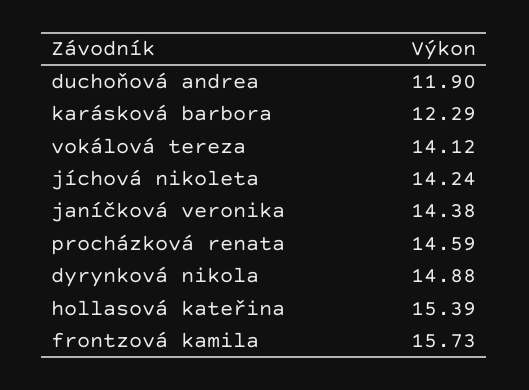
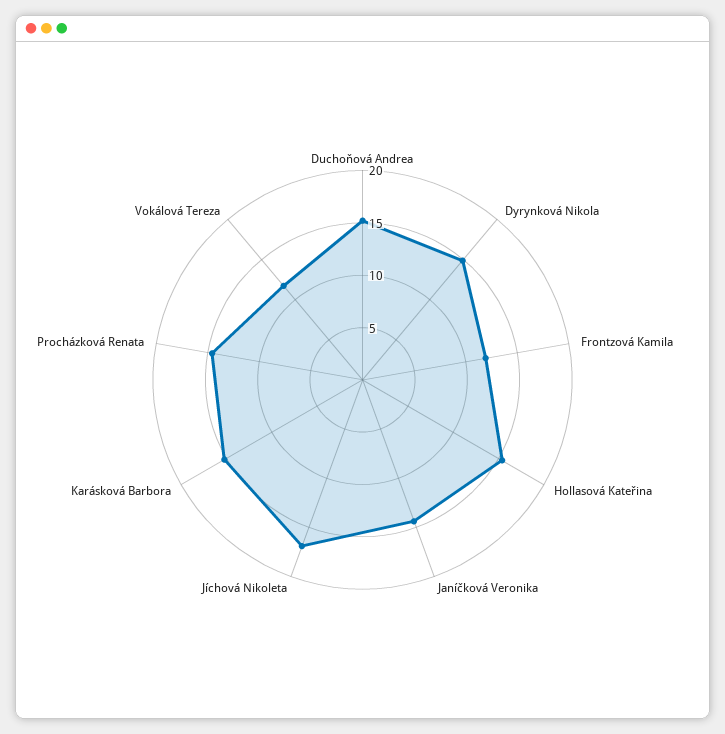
  {
-   "duchoňová andrea": 11.9,
+   "duchoňová andrea": 15,
-   "karásková barbora": 12.29,
+   "karásková barbora": 15,
-   "vokálová tereza": 14.12,
+   "vokálová tereza": 12,
-   "jíchová nikoleta": 14.24,
+   "jíchová nikoleta": 17,
    "janíčková veronika": 14.38,
    "procházková renata": 14.59,
    "dyrynková nikola": 14.88,
    "hollasová kateřina": 15.39,
-   "frontzová kamila": 15.73
+   "frontzová kamila": 12
  }

